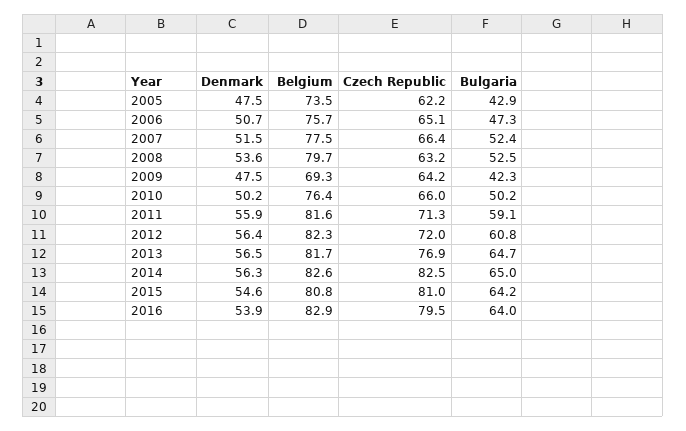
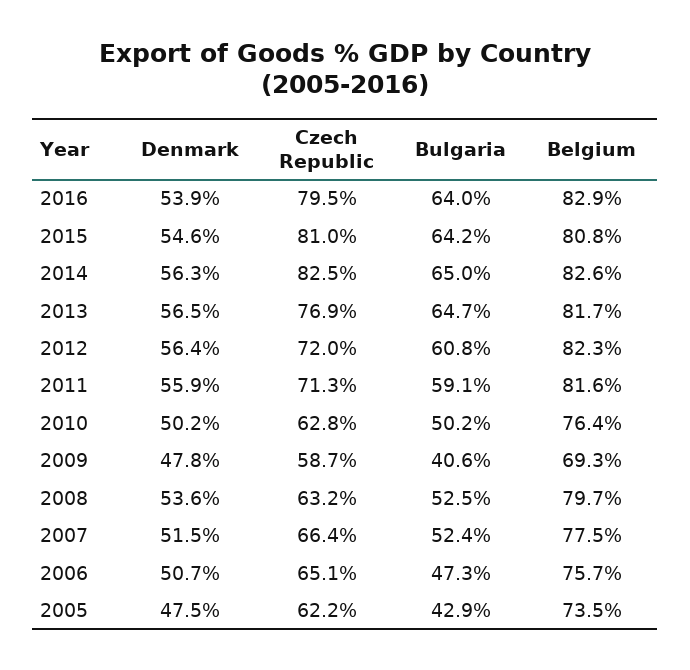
  {
    "Denmark": {
      "2005": 47.5,
      "2006": 50.7,
      "2007": 51.5,
      "2008": 53.6,
-     "2009": 47.5,
+     "2009": 47.8,
      "2010": 50.2,
      "2011": 55.9,
      "2012": 56.4,
      "2013": 56.5,
      "2014": 56.3,
      "2015": 54.6,
      "2016": 53.9
    },
    "Belgium": {
      "2005": 73.5,
      "2006": 75.7,
      "2007": 77.5,
      "2008": 79.7,
      "2009": 69.3,
      "2010": 76.4,
      "2011": 81.6,
      "2012": 82.3,
      "2013": 81.7,
      "2014": 82.6,
      "2015": 80.8,
      "2016": 82.9
    },
    "Czech Republic": {
      "2005": 62.2,
      "2006": 65.1,
      "2007": 66.4,
      "2008": 63.2,
-     "2009": 64.2,
+     "2009": 58.7,
-     "2010": 66,
+     "2010": 62.8,
      "2011": 71.3,
      "2012": 72,
      "2013": 76.9,
      "2014": 82.5,
      "2015": 81,
      "2016": 79.5
    },
    "Bulgaria": {
      "2005": 42.9,
      "2006": 47.3,
      "2007": 52.4,
      "2008": 52.5,
-     "2009": 42.3,
+     "2009": 40.6,
      "2010": 50.2,
      "2011": 59.1,
      "2012": 60.8,
      "2013": 64.7,
      "2014": 65,
      "2015": 64.2,
      "2016": 64
    }
  }

